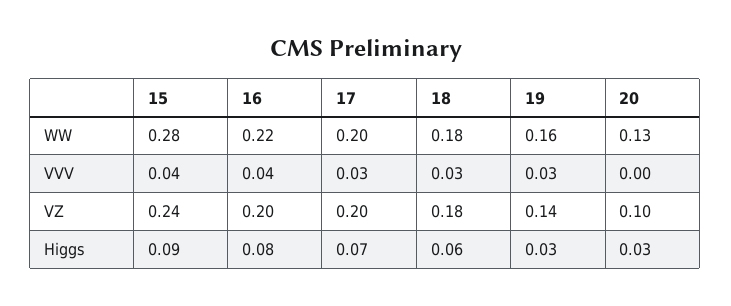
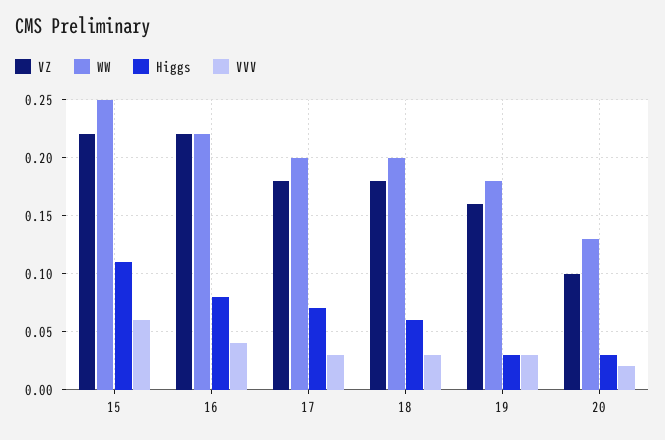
  {
    "WW": {
-     "15": 0.28,
+     "15": 0.25,
      "16": 0.22,
      "17": 0.2,
-     "18": 0.18,
+     "18": 0.2,
-     "19": 0.16,
+     "19": 0.18,
      "20": 0.13
    },
    "VVV": {
-     "15": 0.04,
+     "15": 0.06,
      "16": 0.04,
      "17": 0.03,
      "18": 0.03,
      "19": 0.03,
-     "20": 0
+     "20": 0.02
    },
    "VZ": {
-     "15": 0.24,
+     "15": 0.22,
-     "16": 0.2,
+     "16": 0.22,
-     "17": 0.2,
+     "17": 0.18,
      "18": 0.18,
-     "19": 0.14,
+     "19": 0.16,
      "20": 0.1
    },
    "Higgs": {
-     "15": 0.09,
+     "15": 0.11,
      "16": 0.08,
      "17": 0.07,
      "18": 0.06,
      "19": 0.03,
      "20": 0.03
    }
  }

